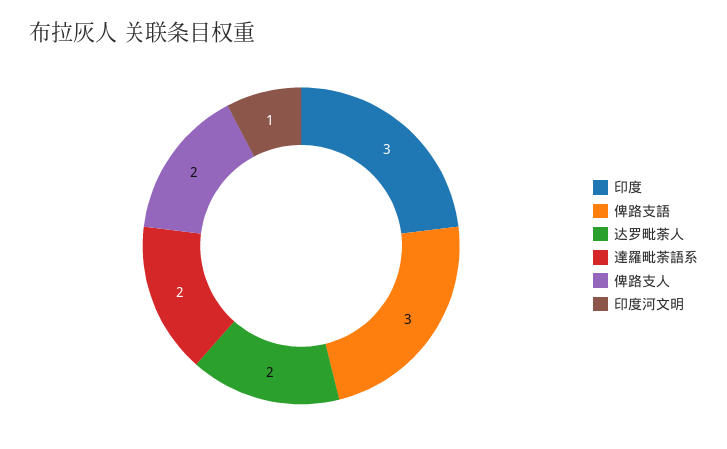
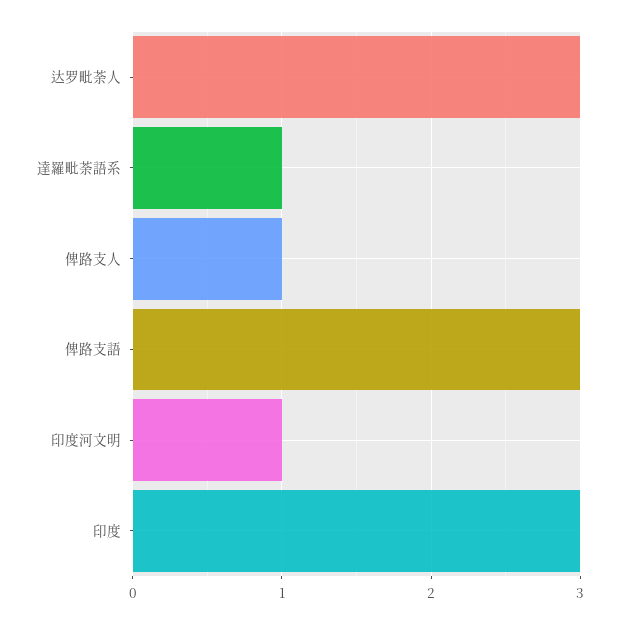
  {
    "印度": 3,
    "俾路支語": 3,
-   "达罗毗荼人": 2,
+   "达罗毗荼人": 3,
-   "達羅毗荼語系": 2,
+   "達羅毗荼語系": 1,
-   "俾路支人": 2,
+   "俾路支人": 1,
    "印度河文明": 1
  }

